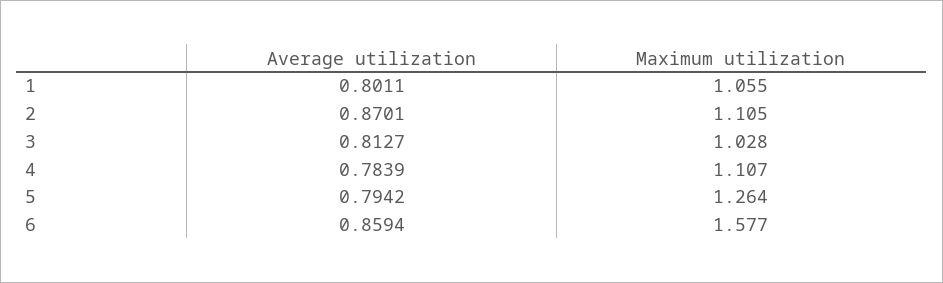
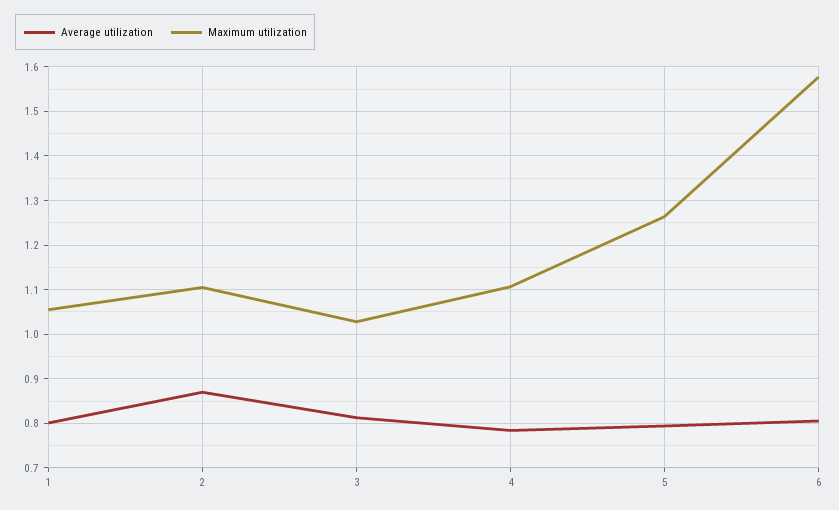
  {
    "Average utilization": {
      "1": 0.8011,
      "2": 0.8701,
      "3": 0.8127,
      "4": 0.7839,
      "5": 0.7942,
-     "6": 0.8594
+     "6": 0.8
    },
    "Maximum utilization": {
      "1": 1.055,
      "2": 1.105,
      "3": 1.028,
      "4": 1.107,
      "5": 1.264,
      "6": 1.577
    }
  }

